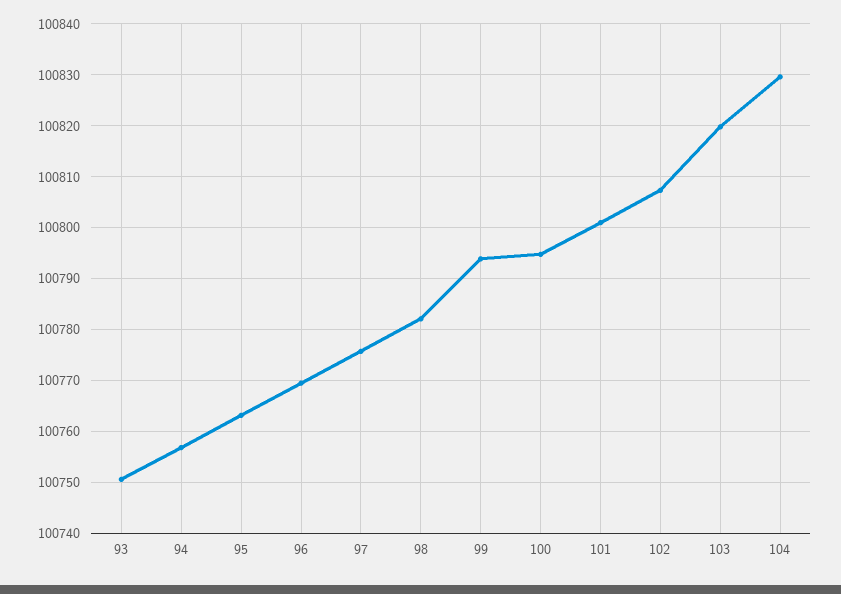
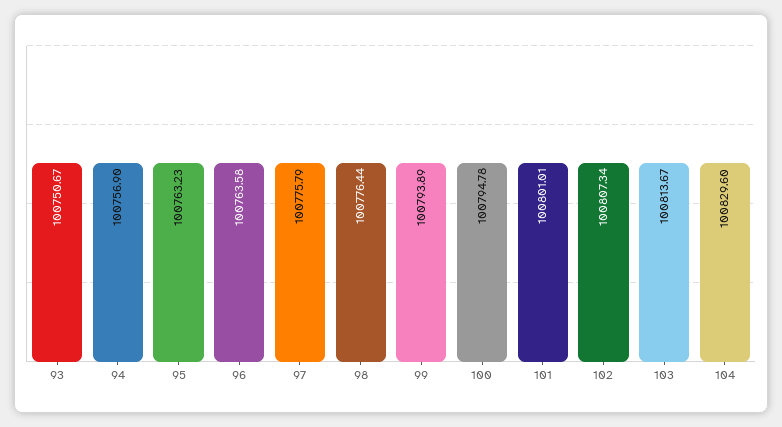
  {
    "93": 100750.67,
    "94": 100756.9,
    "95": 100763.23,
-   "96": 100770,
+   "96": 100763.58,
    "97": 100775.79,
-   "98": 100782,
+   "98": 100776.44,
    "99": 100793.89,
    "100": 100794.78,
    "101": 100801.01,
    "102": 100807.34,
-   "103": 100820,
+   "103": 100813.67,
    "104": 100829.6
  }

